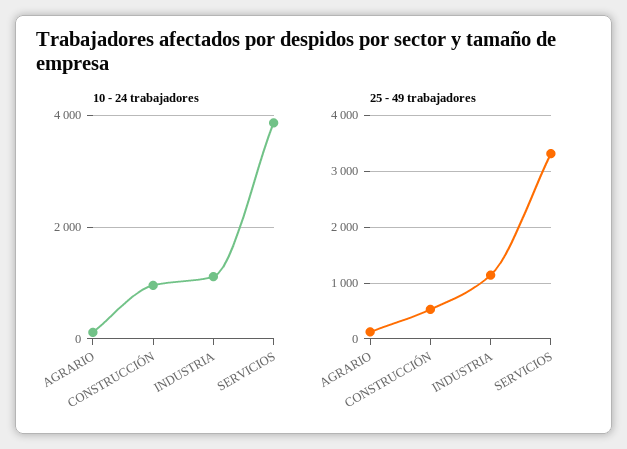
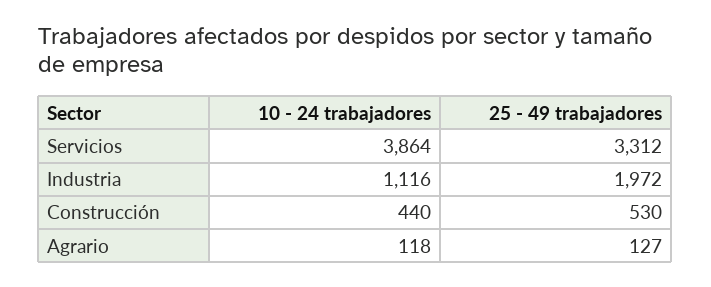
  {
    "10 - 24 trabajadores": {
      "AGRARIO": 118,
-     "CONSTRUCCIÓN": 1000,
+     "CONSTRUCCIÓN": 440,
      "INDUSTRIA": 1116,
      "SERVICIOS": 3864
    },
    "25 - 49 trabajadores": {
      "AGRARIO": 127,
      "CONSTRUCCIÓN": 530,
-     "INDUSTRIA": 1200,
+     "INDUSTRIA": 1972,
      "SERVICIOS": 3312
    }
  }

